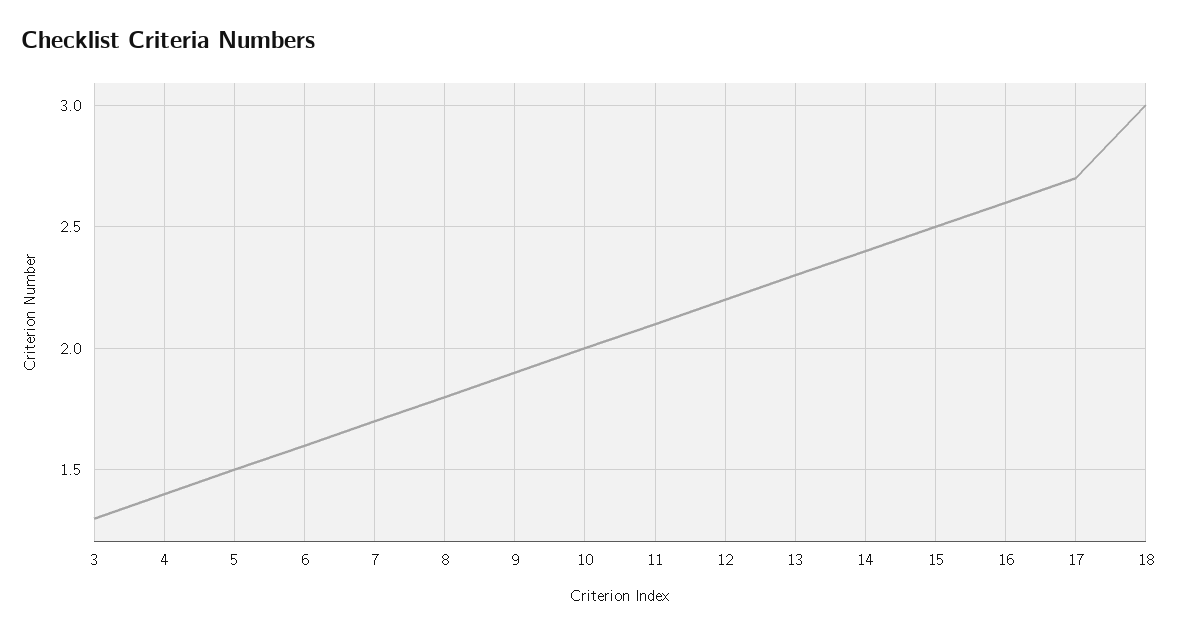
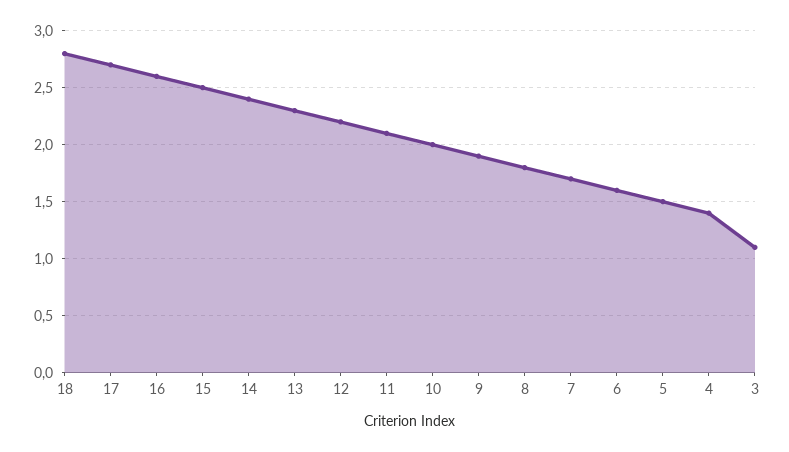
  {
-   "3": 1.3,
+   "3": 1.1,
    "4": 1.4,
    "5": 1.5,
    "6": 1.6,
    "7": 1.7,
    "8": 1.8,
    "9": 1.9,
    "10": 2,
    "11": 2.1,
    "12": 2.2,
    "13": 2.3,
    "14": 2.4,
    "15": 2.5,
    "16": 2.6,
    "17": 2.7,
-   "18": 3
+   "18": 2.8
  }

